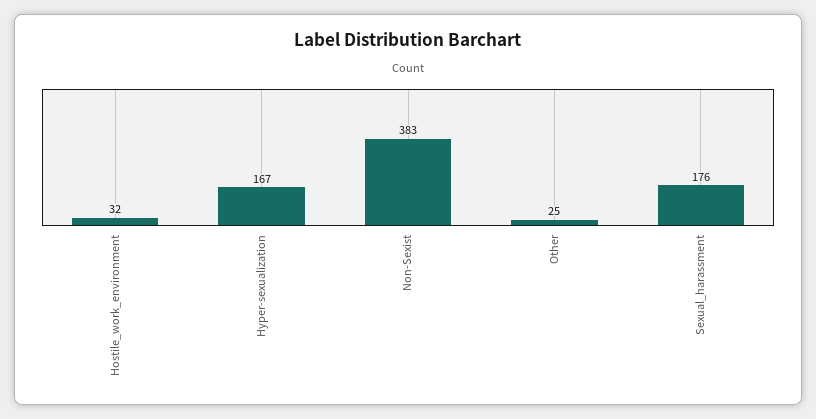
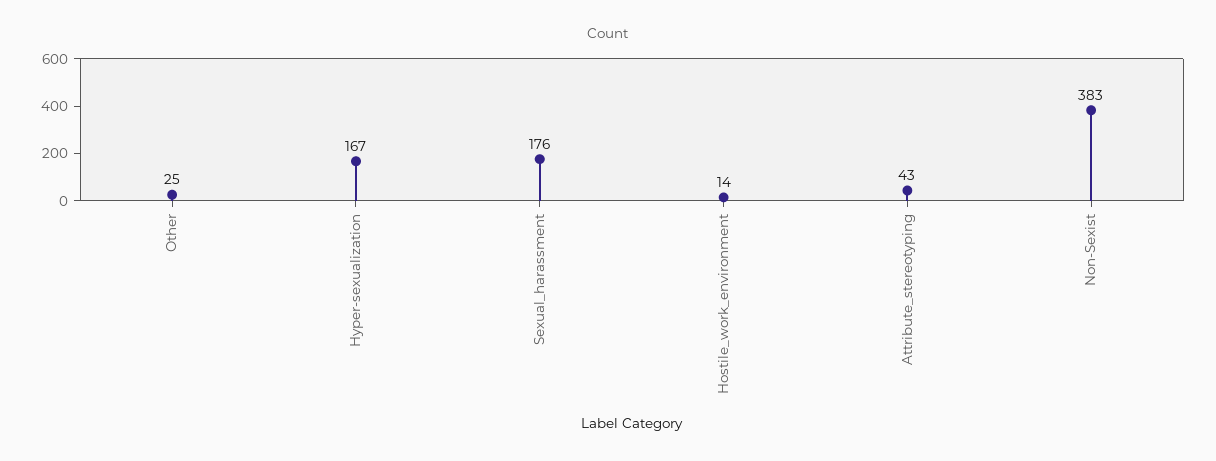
  {
-   "Hostile_work_environment": 32,
+   "Hostile_work_environment": 14,
    "Hyper-sexualization": 167,
    "Non-Sexist": 383,
    "Other": 25,
-   "Sexual_harassment": 176
+   "Sexual_harassment": 176,
+   "Attribute_stereotyping": 43
  }

